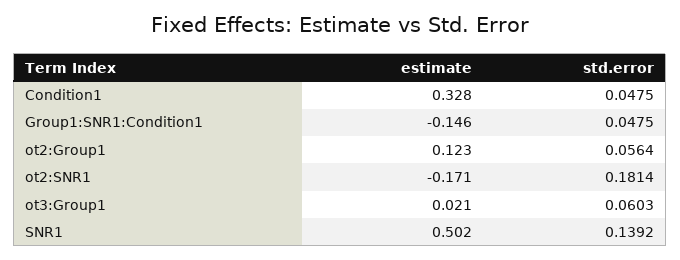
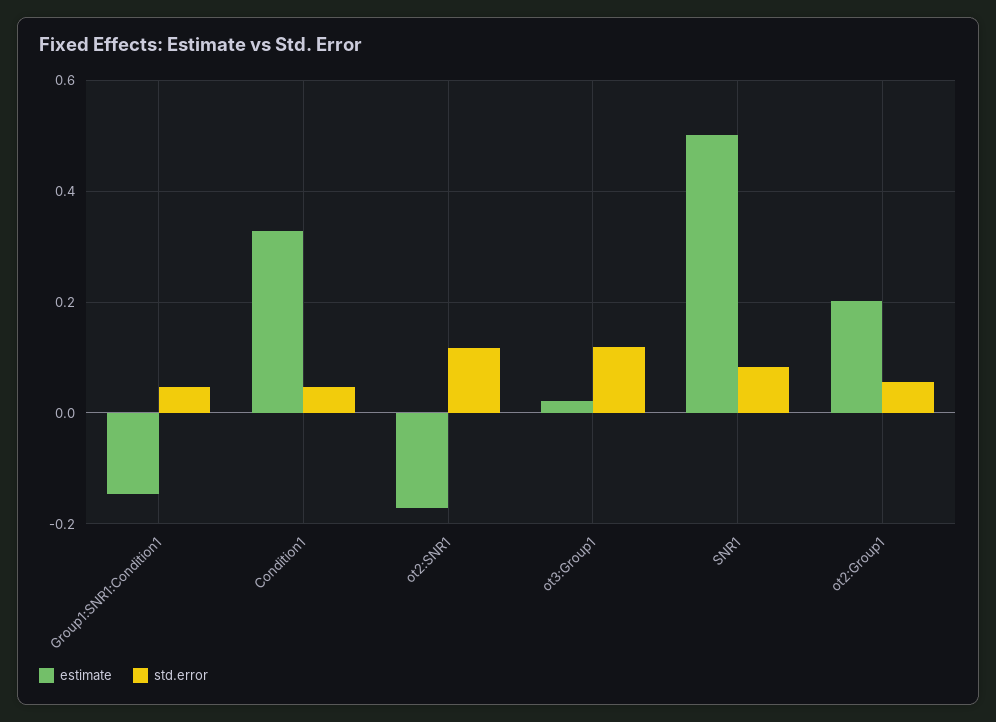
  {
    "estimate": {
      "Condition1": 0.328,
      "Group1:SNR1:Condition1": -0.146,
-     "ot2:Group1": 0.123,
+     "ot2:Group1": 0.2,
      "ot2:SNR1": -0.171,
      "ot3:Group1": 0.021,
      "SNR1": 0.502
    },
    "std.error": {
      "Condition1": 0.0475,
      "Group1:SNR1:Condition1": 0.0475,
      "ot2:Group1": 0.0564,
-     "ot2:SNR1": 0.1814,
+     "ot2:SNR1": 0.12,
-     "ot3:Group1": 0.0603,
+     "ot3:Group1": 0.12,
-     "SNR1": 0.1392
+     "SNR1": 0.08
    }
  }

